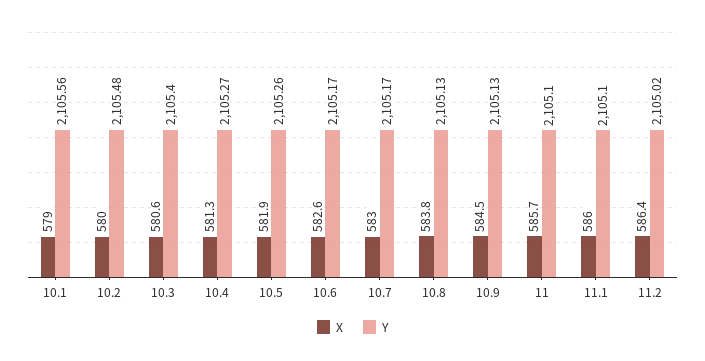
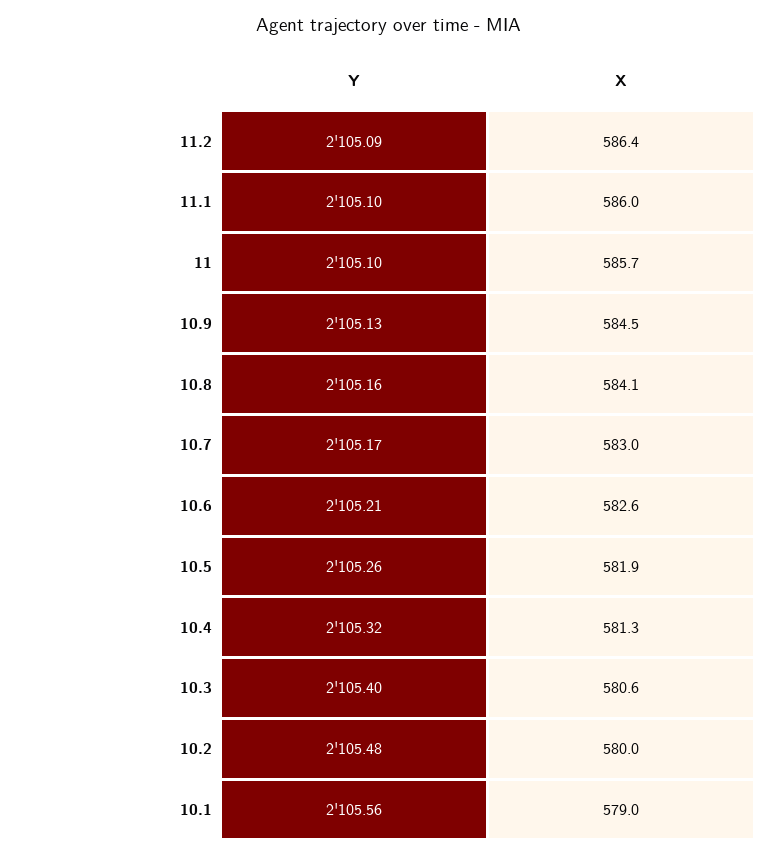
  {
    "X": {
      "10.1": 579,
      "10.2": 580,
      "10.3": 580.6,
      "10.4": 581.3,
      "10.5": 581.9,
      "10.6": 582.6,
      "10.7": 583,
-     "10.8": 583.8,
+     "10.8": 584.1,
      "10.9": 584.5,
      "11": 585.7,
      "11.1": 586,
      "11.2": 586.4
    },
    "Y": {
      "10.1": 2105.56,
      "10.2": 2105.48,
      "10.3": 2105.4,
-     "10.4": 2105.27,
+     "10.4": 2105.32,
      "10.5": 2105.26,
-     "10.6": 2105.17,
+     "10.6": 2105.21,
      "10.7": 2105.17,
-     "10.8": 2105.13,
+     "10.8": 2105.16,
      "10.9": 2105.13,
      "11": 2105.1,
      "11.1": 2105.1,
-     "11.2": 2105.02
+     "11.2": 2105.09
    }
  }

